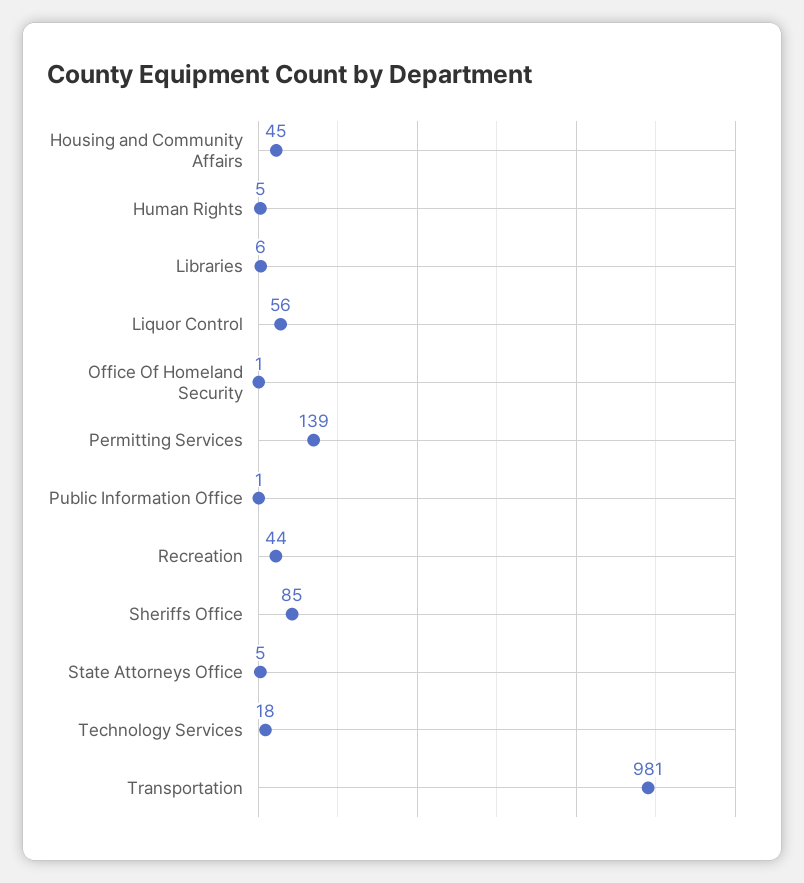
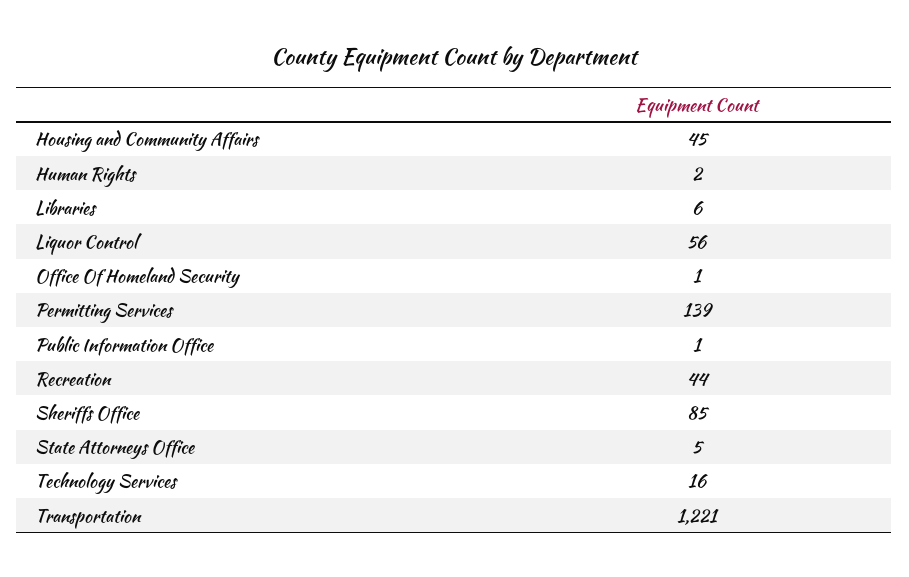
  {
    "Housing and Community Affairs": 45,
-   "Human Rights": 5,
+   "Human Rights": 2,
    "Libraries": 6,
    "Liquor Control": 56,
    "Office Of Homeland Security": 1,
    "Permitting Services": 139,
    "Public Information Office": 1,
    "Recreation": 44,
    "Sheriffs Office": 85,
    "State Attorneys Office": 5,
-   "Technology Services": 18,
+   "Technology Services": 16,
-   "Transportation": 981
+   "Transportation": 1221
  }

